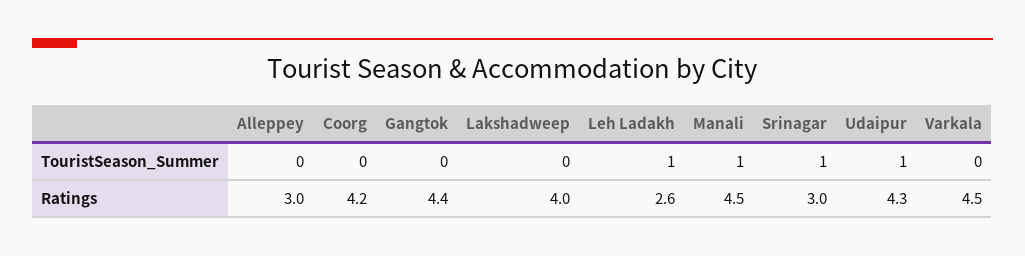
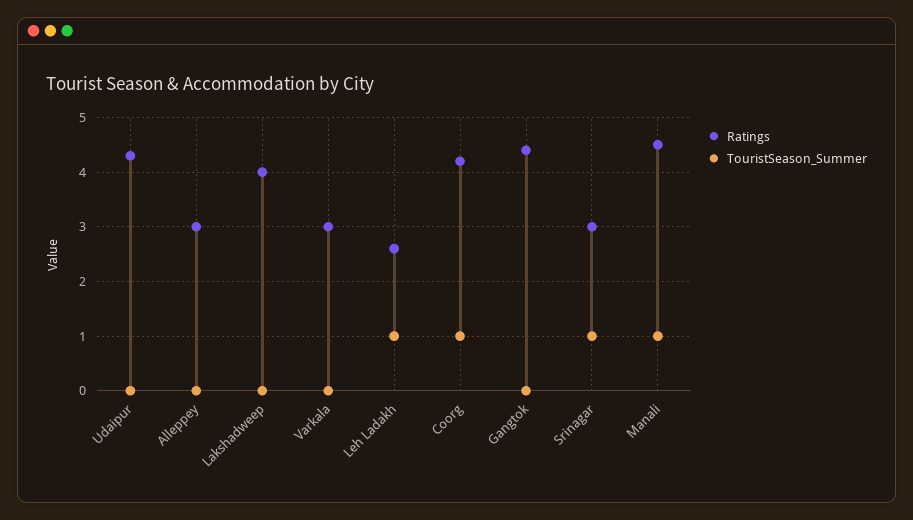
  {
    "TouristSeason_Summer": {
      "Alleppey": 0,
-     "Coorg": 0,
+     "Coorg": 1,
      "Gangtok": 0,
      "Lakshadweep": 0,
      "Leh Ladakh": 1,
      "Manali": 1,
      "Srinagar": 1,
-     "Udaipur": 1,
+     "Udaipur": 0,
      "Varkala": 0
    },
    "Ratings": {
      "Alleppey": 3,
      "Coorg": 4.2,
      "Gangtok": 4.4,
      "Lakshadweep": 4,
      "Leh Ladakh": 2.6,
      "Manali": 4.5,
      "Srinagar": 3,
      "Udaipur": 4.3,
-     "Varkala": 4.5
+     "Varkala": 3
    }
  }

